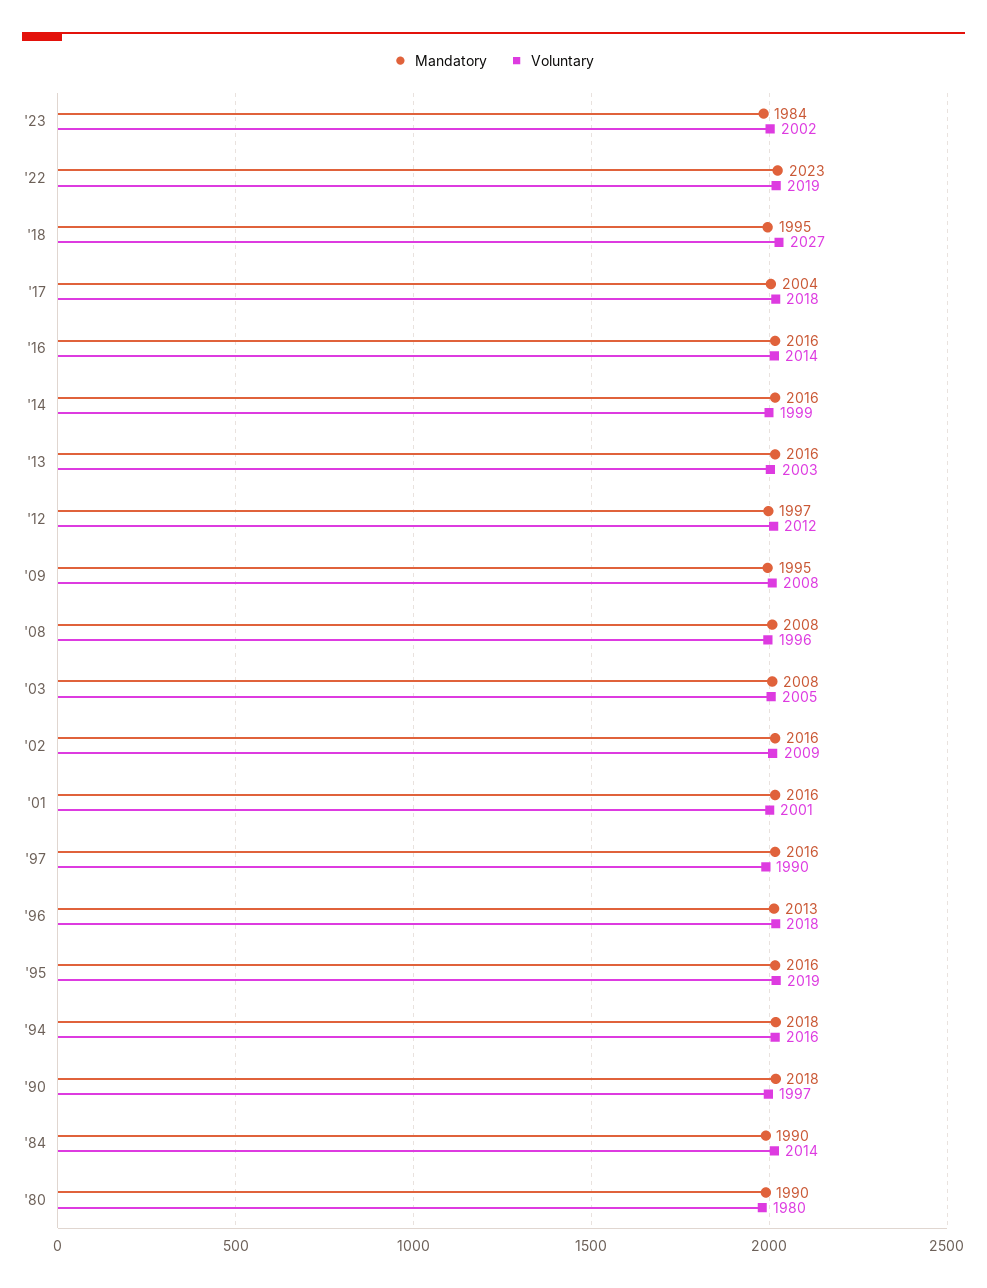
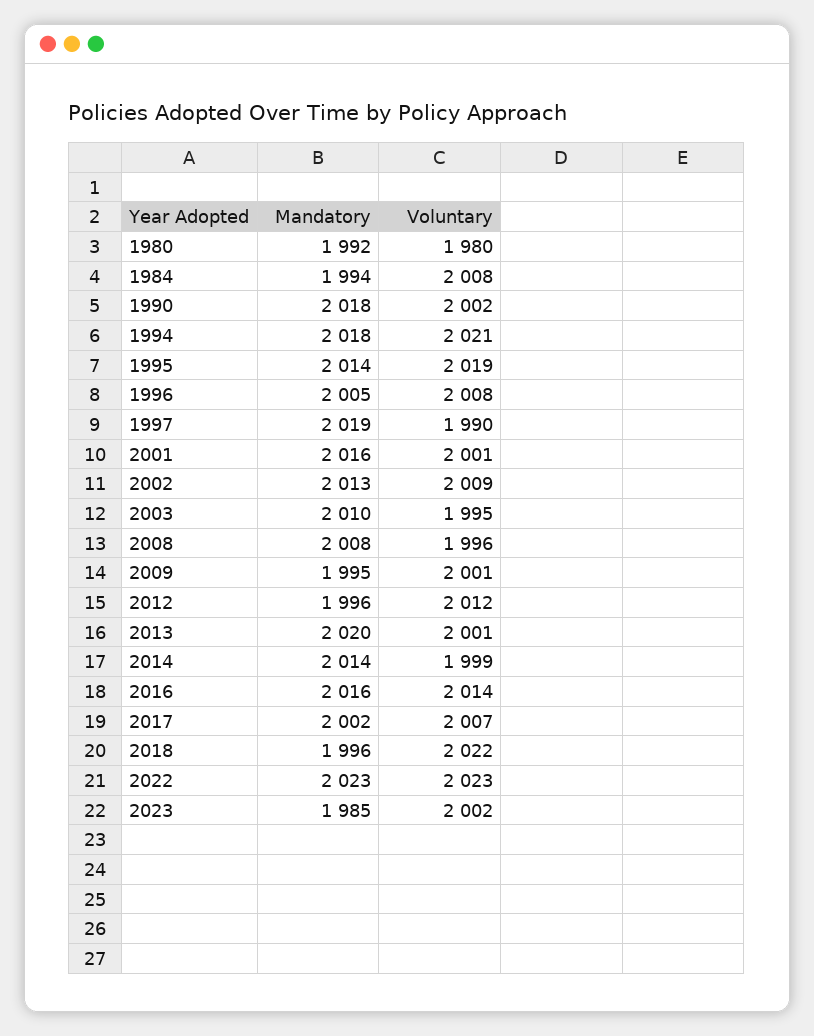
  {
    "Mandatory": {
-     "'23": 1984,
+     "'23": 1985,
      "'22": 2023,
-     "'18": 1995,
+     "'18": 1996,
-     "'17": 2004,
+     "'17": 2002,
      "'16": 2016,
-     "'14": 2016,
+     "'14": 2014,
-     "'13": 2016,
+     "'13": 2020,
-     "'12": 1997,
+     "'12": 1996,
      "'09": 1995,
      "'08": 2008,
-     "'03": 2008,
+     "'03": 2010,
-     "'02": 2016,
+     "'02": 2013,
      "'01": 2016,
-     "'97": 2016,
+     "'97": 2019,
-     "'96": 2013,
+     "'96": 2005,
-     "'95": 2016,
+     "'95": 2014,
      "'94": 2018,
      "'90": 2018,
-     "'84": 1990,
+     "'84": 1994,
-     "'80": 1990
+     "'80": 1992
    },
    "Voluntary": {
      "'23": 2002,
-     "'22": 2019,
+     "'22": 2023,
-     "'18": 2027,
+     "'18": 2022,
-     "'17": 2018,
+     "'17": 2007,
      "'16": 2014,
      "'14": 1999,
-     "'13": 2003,
+     "'13": 2001,
      "'12": 2012,
-     "'09": 2008,
+     "'09": 2001,
      "'08": 1996,
-     "'03": 2005,
+     "'03": 1995,
      "'02": 2009,
      "'01": 2001,
      "'97": 1990,
-     "'96": 2018,
+     "'96": 2008,
      "'95": 2019,
-     "'94": 2016,
+     "'94": 2021,
-     "'90": 1997,
+     "'90": 2002,
-     "'84": 2014,
+     "'84": 2008,
      "'80": 1980
    }
  }

